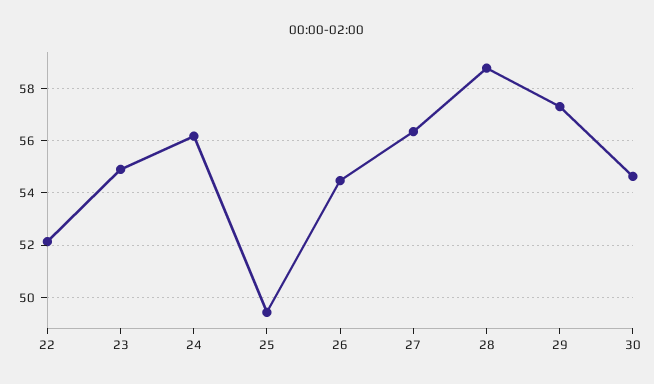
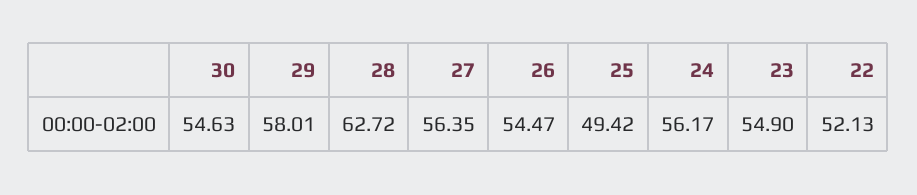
  {
    "22": 52.13,
    "23": 54.9,
    "24": 56.17,
    "25": 49.42,
    "26": 54.47,
    "27": 56.35,
-   "28": 58.75,
+   "28": 62.72,
-   "29": 57.25,
+   "29": 58.01,
    "30": 54.63
  }

